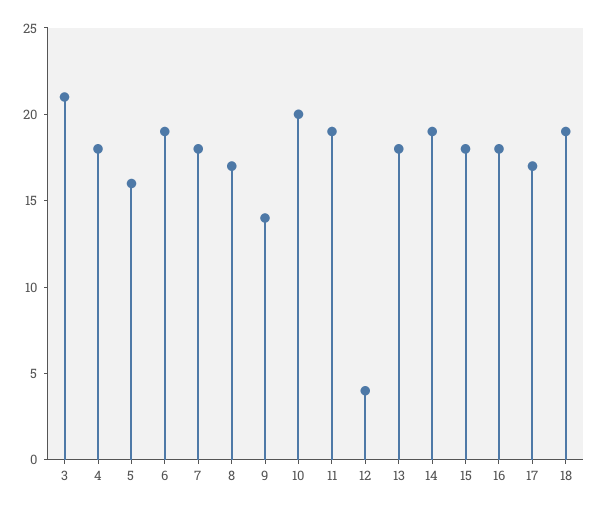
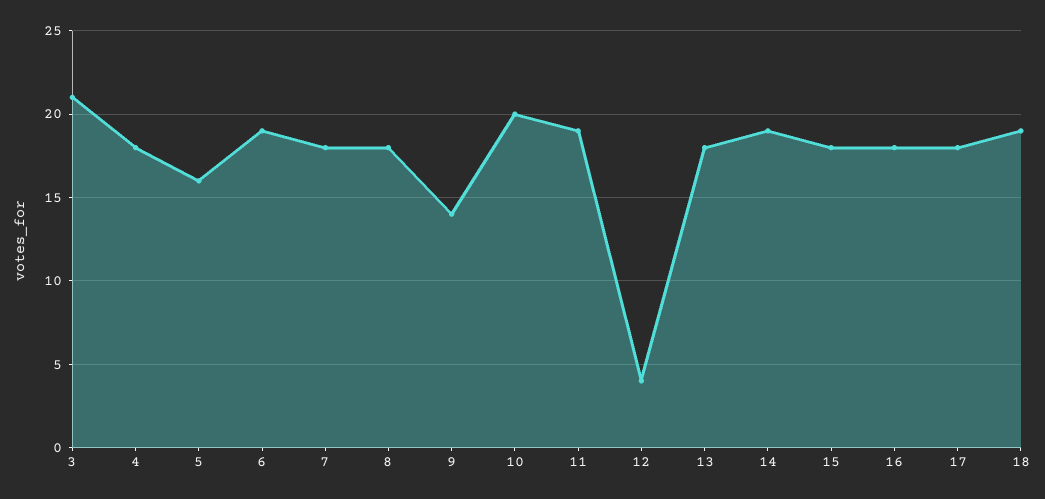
  {
    "3": 21,
    "4": 18,
    "5": 16,
    "6": 19,
    "7": 18,
-   "8": 17,
+   "8": 18,
    "9": 14,
    "10": 20,
    "11": 19,
    "12": 4,
    "13": 18,
    "14": 19,
    "15": 18,
    "16": 18,
-   "17": 17,
+   "17": 18,
    "18": 19
  }

